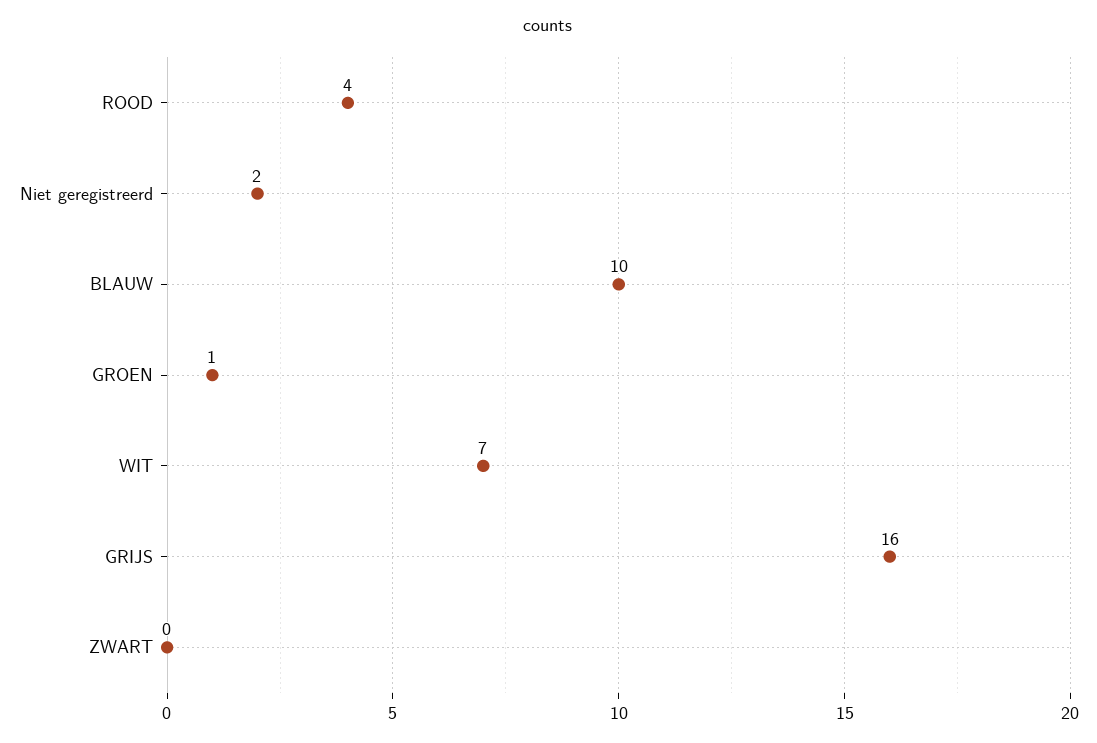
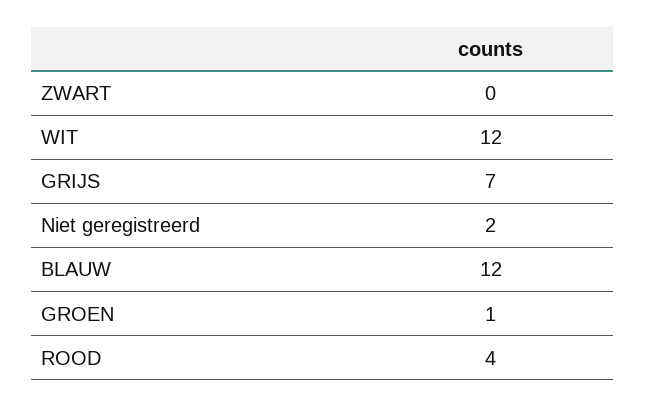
  {
    "ROOD": 4,
    "Niet geregistreerd": 2,
-   "BLAUW": 10,
+   "BLAUW": 12,
    "GROEN": 1,
-   "WIT": 7,
+   "WIT": 12,
-   "GRIJS": 16,
+   "GRIJS": 7,
    "ZWART": 0
  }

